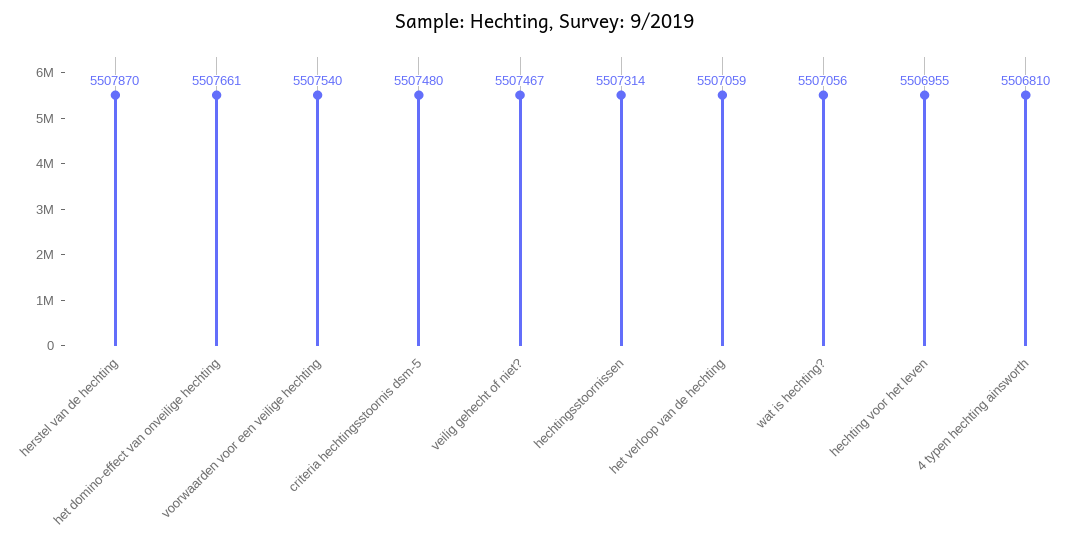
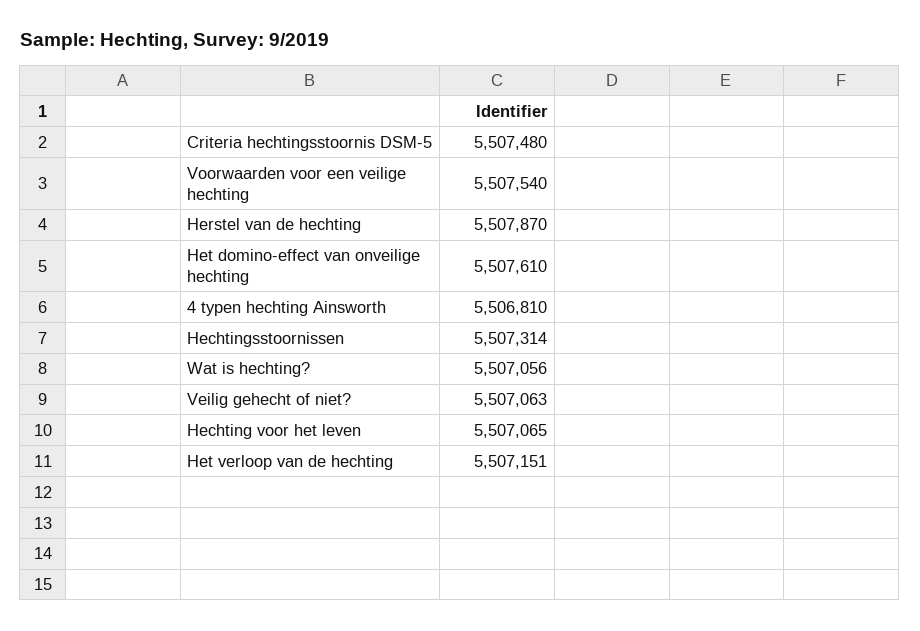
  {
    "herstel van de hechting": 5507870,
-   "het domino-effect van onveilige hechting": 5507661,
+   "het domino-effect van onveilige hechting": 5507610,
    "voorwaarden voor een veilige hechting": 5507540,
    "criteria hechtingsstoornis dsm-5": 5507480,
-   "veilig gehecht of niet?": 5507467,
+   "veilig gehecht of niet?": 5507063,
    "hechtingsstoornissen": 5507314,
-   "het verloop van de hechting": 5507059,
+   "het verloop van de hechting": 5507151,
    "wat is hechting?": 5507056,
-   "hechting voor het leven": 5506955,
+   "hechting voor het leven": 5507065,
    "4 typen hechting ainsworth": 5506810
  }

